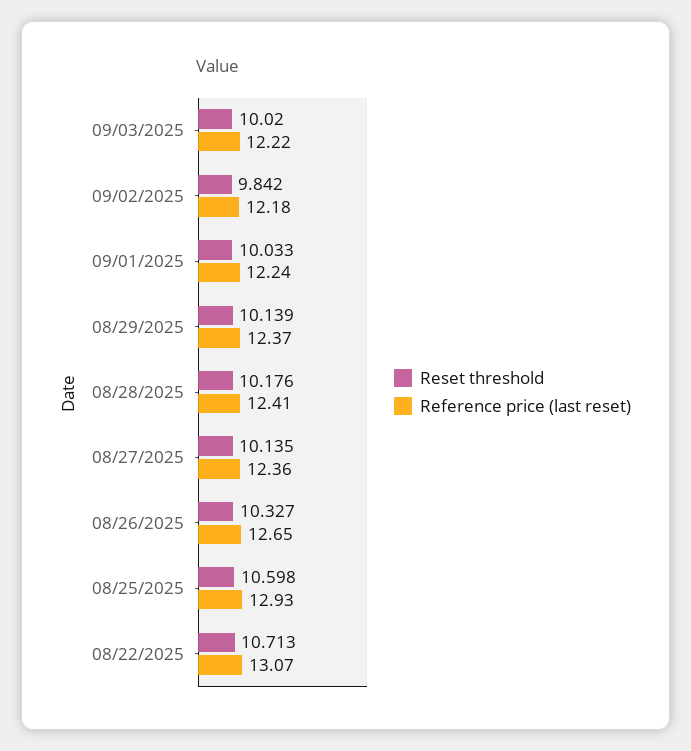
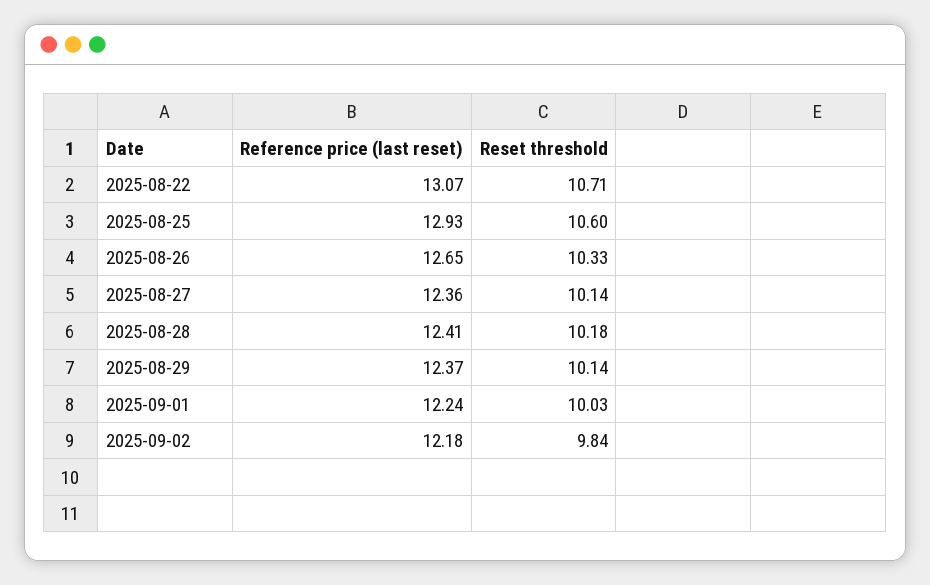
  {
    "Reset threshold": {
-     "09/03/2025": 10.02,
      "09/02/2025": 9.842,
      "09/01/2025": 10.033,
      "08/29/2025": 10.139,
      "08/28/2025": 10.176,
      "08/27/2025": 10.135,
      "08/26/2025": 10.327,
      "08/25/2025": 10.598,
      "08/22/2025": 10.713
    },
    "Reference price (last reset)": {
-     "09/03/2025": 12.22,
      "09/02/2025": 12.18,
      "09/01/2025": 12.24,
      "08/29/2025": 12.37,
      "08/28/2025": 12.41,
      "08/27/2025": 12.36,
      "08/26/2025": 12.65,
      "08/25/2025": 12.93,
      "08/22/2025": 13.07
    }
  }

